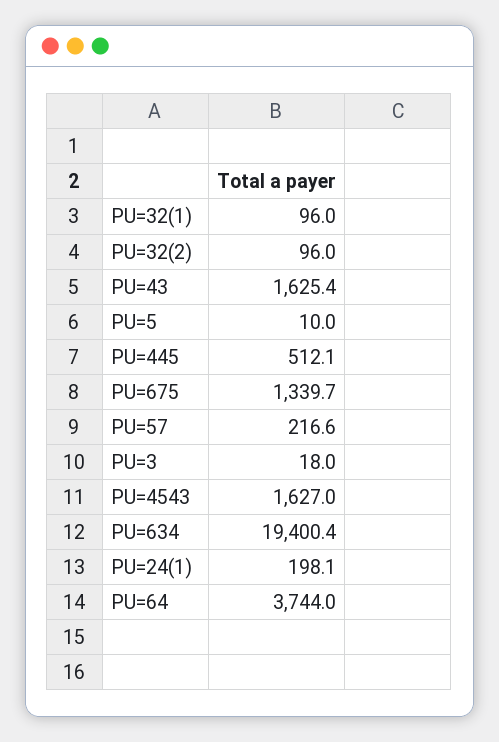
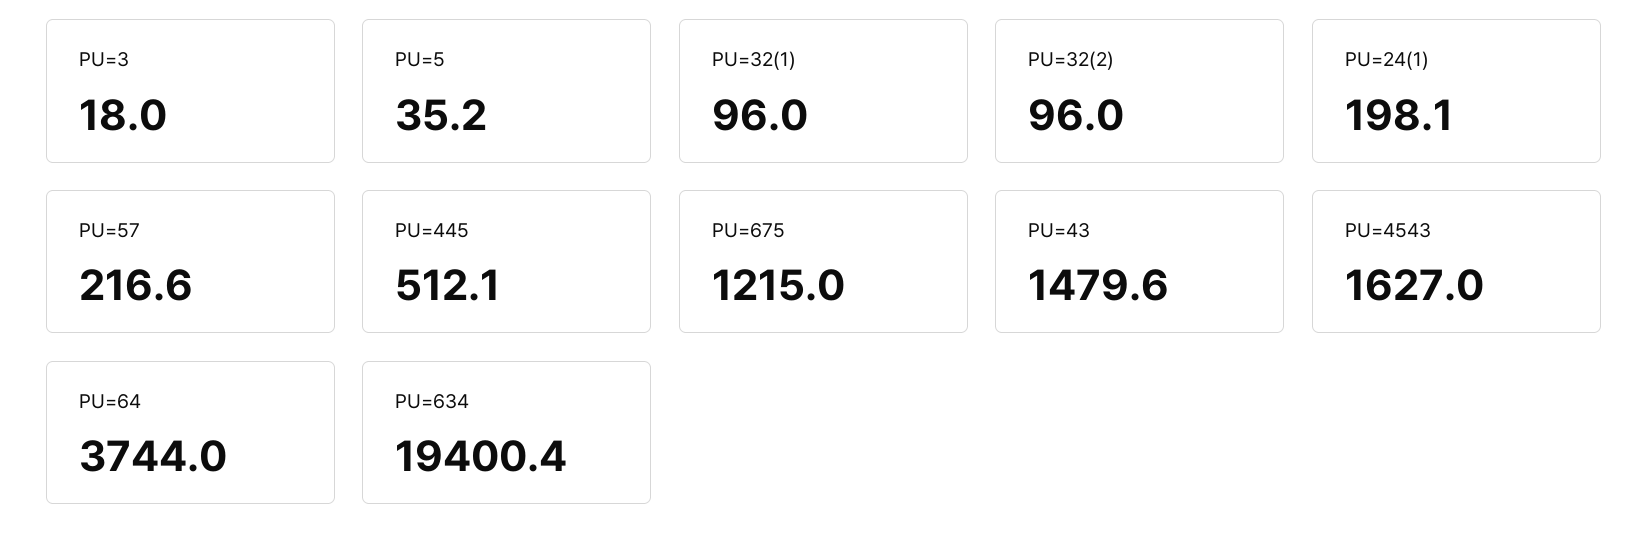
  {
    "PU=32(1)": 96,
    "PU=32(2)": 96,
-   "PU=43": 1625.4,
+   "PU=43": 1479.6,
-   "PU=5": 10,
+   "PU=5": 35.2,
    "PU=445": 512.1,
-   "PU=675": 1339.7,
+   "PU=675": 1215,
    "PU=57": 216.6,
    "PU=3": 18,
    "PU=4543": 1627,
    "PU=634": 19400.4,
    "PU=24(1)": 198.1,
    "PU=64": 3744
  }

